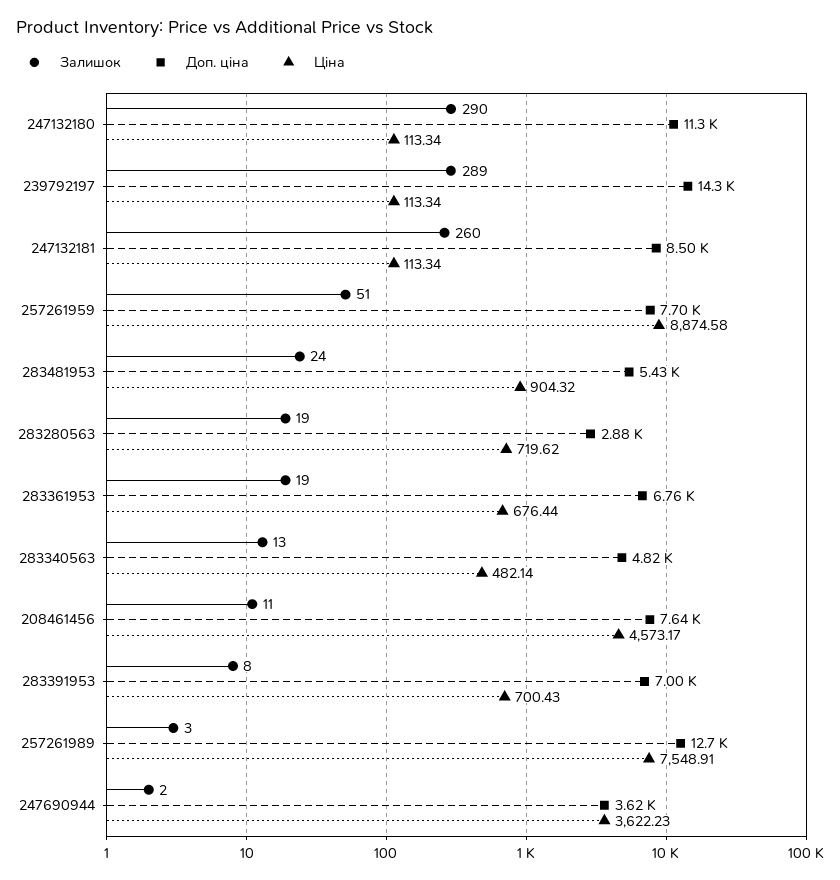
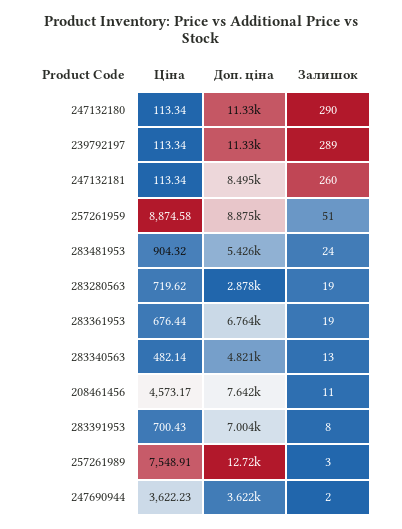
  {
    "Залишок": {
      "247132180": 290,
      "239792197": 289,
      "247132181": 260,
      "257261959": 51,
      "283481953": 24,
      "283280563": 19,
      "283361953": 19,
      "283340563": 13,
      "208461456": 11,
      "283391953": 8,
      "257261989": 3,
      "247690944": 2
    },
    "Доп. ціна": {
      "247132180": 11330,
-     "239792197": 14300,
+     "239792197": 11330,
      "247132181": 8495,
-     "257261959": 7700,
+     "257261959": 8875,
      "283481953": 5426,
      "283280563": 2878,
      "283361953": 6764,
      "283340563": 4821,
      "208461456": 7642,
      "283391953": 7004,
      "257261989": 12720,
      "247690944": 3622
    },
    "Ціна": {
      "247132180": 113.34,
      "239792197": 113.34,
      "247132181": 113.34,
      "257261959": 8874.58,
      "283481953": 904.32,
      "283280563": 719.62,
      "283361953": 676.44,
      "283340563": 482.14,
      "208461456": 4573.17,
      "283391953": 700.43,
      "257261989": 7548.91,
      "247690944": 3622.23
    }
  }

